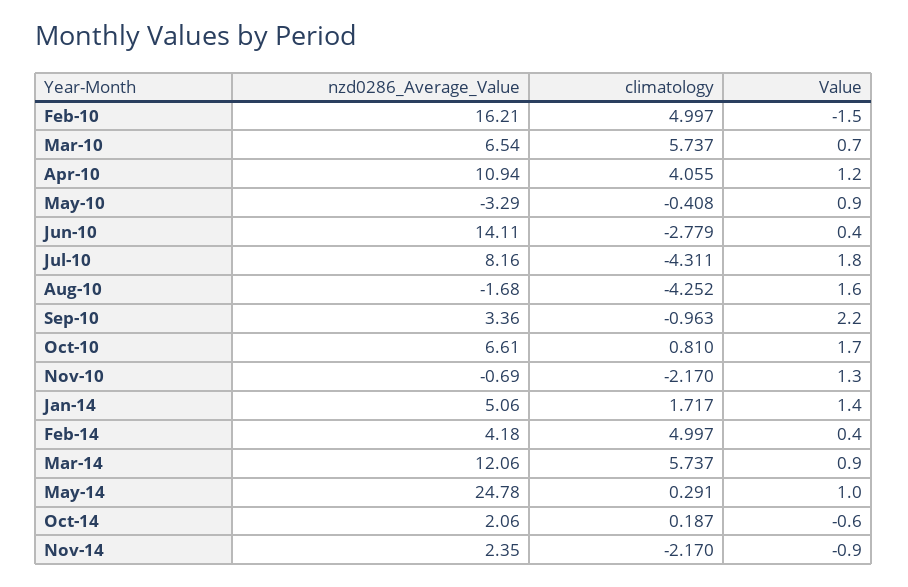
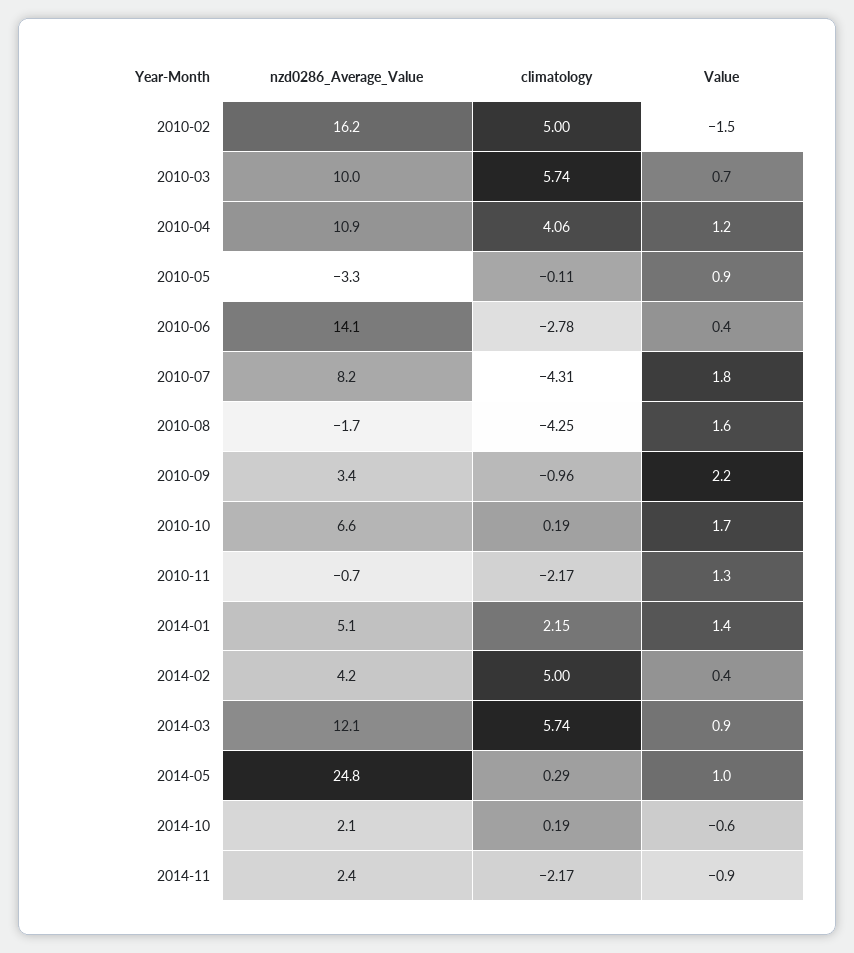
  {
    "nzd0286_Average_Value": {
      "Feb-10": 16.21,
-     "Mar-10": 6.54,
+     "Mar-10": 10,
      "Apr-10": 10.94,
      "May-10": -3.29,
      "Jun-10": 14.11,
      "Jul-10": 8.16,
      "Aug-10": -1.68,
      "Sep-10": 3.36,
      "Oct-10": 6.61,
      "Nov-10": -0.69,
      "Jan-14": 5.06,
      "Feb-14": 4.18,
      "Mar-14": 12.06,
      "May-14": 24.78,
      "Oct-14": 2.06,
      "Nov-14": 2.35
    },
    "climatology": {
      "Feb-10": 4.997,
      "Mar-10": 5.737,
      "Apr-10": 4.055,
-     "May-10": -0.408,
+     "May-10": -0.11,
      "Jun-10": -2.779,
      "Jul-10": -4.311,
      "Aug-10": -4.252,
      "Sep-10": -0.963,
-     "Oct-10": 0.81,
+     "Oct-10": 0.19,
      "Nov-10": -2.17,
-     "Jan-14": 1.717,
+     "Jan-14": 2.15,
      "Feb-14": 4.997,
      "Mar-14": 5.737,
      "May-14": 0.291,
      "Oct-14": 0.187,
      "Nov-14": -2.17
    },
    "Value": {
      "Feb-10": -1.5,
      "Mar-10": 0.7,
      "Apr-10": 1.2,
      "May-10": 0.9,
      "Jun-10": 0.4,
      "Jul-10": 1.8,
      "Aug-10": 1.6,
      "Sep-10": 2.2,
      "Oct-10": 1.7,
      "Nov-10": 1.3,
      "Jan-14": 1.4,
      "Feb-14": 0.4,
      "Mar-14": 0.9,
      "May-14": 1,
      "Oct-14": -0.6,
      "Nov-14": -0.9
    }
  }

